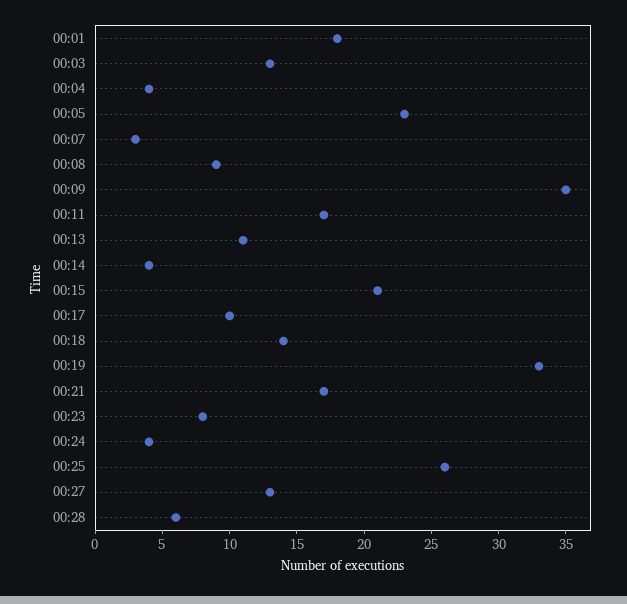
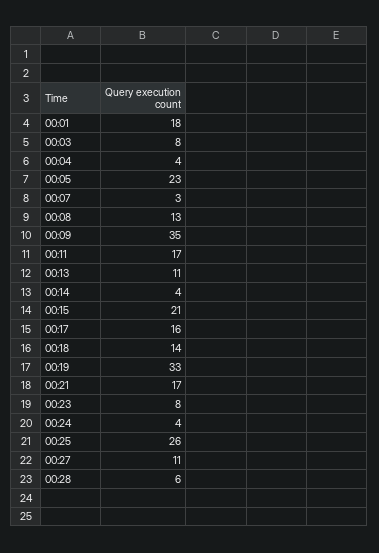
  {
    "00:01": 18,
-   "00:03": 13,
+   "00:03": 8,
    "00:04": 4,
    "00:05": 23,
    "00:07": 3,
-   "00:08": 9,
+   "00:08": 13,
    "00:09": 35,
    "00:11": 17,
    "00:13": 11,
    "00:14": 4,
    "00:15": 21,
-   "00:17": 10,
+   "00:17": 16,
    "00:18": 14,
    "00:19": 33,
    "00:21": 17,
    "00:23": 8,
    "00:24": 4,
    "00:25": 26,
-   "00:27": 13,
+   "00:27": 11,
    "00:28": 6
  }

